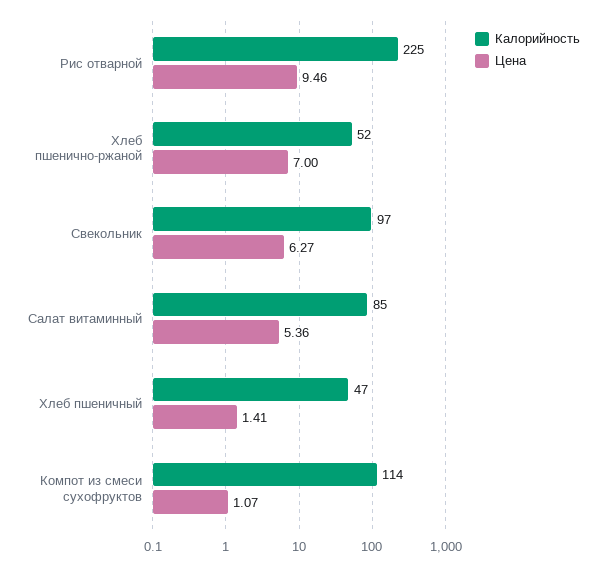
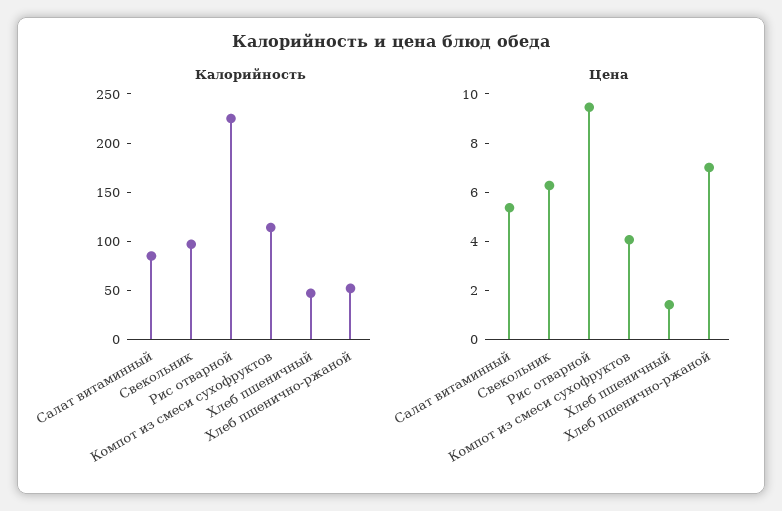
  {
    "Калорийность": {
      "Рис отварной": 225,
      "Хлеб пшенично-ржаной": 52,
      "Свекольник": 97,
      "Салат витаминный": 85,
      "Хлеб пшеничный": 47,
      "Компот из смеси сухофруктов": 114
    },
    "Цена": {
      "Рис отварной": 9.46,
      "Хлеб пшенично-ржаной": 7,
      "Свекольник": 6.27,
      "Салат витаминный": 5.36,
      "Хлеб пшеничный": 1.41,
-     "Компот из смеси сухофруктов": 1.07
+     "Компот из смеси сухофруктов": 4
    }
  }

